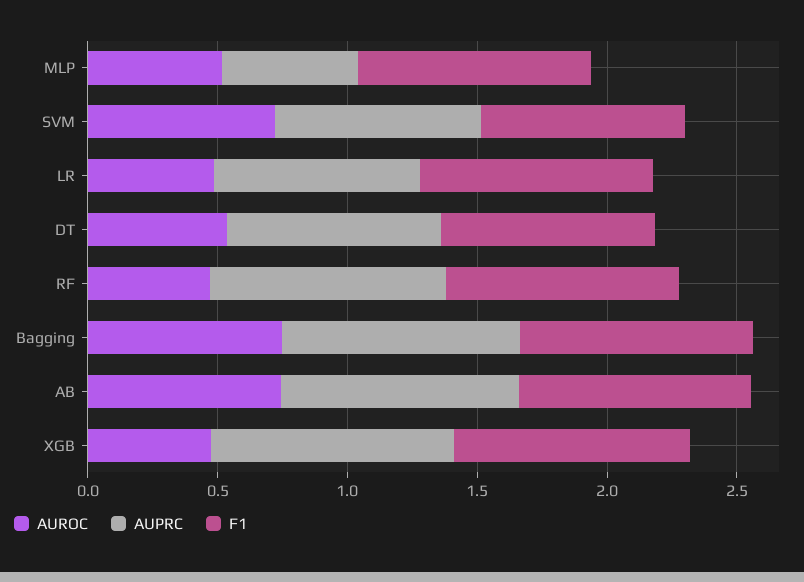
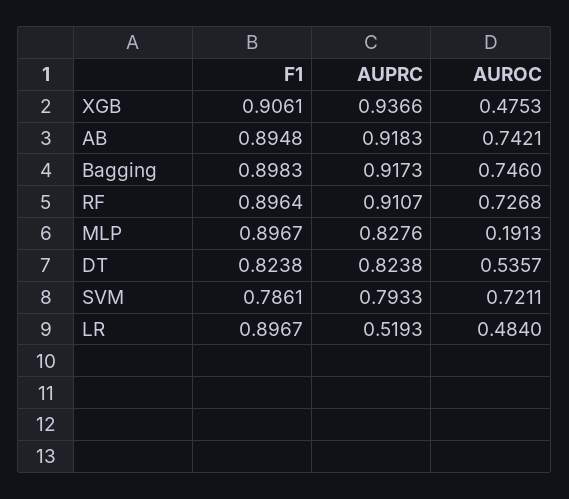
  {
    "AUROC": {
-     "MLP": 0.5,
+     "MLP": 0.1913,
      "SVM": 0.7211,
      "LR": 0.484,
      "DT": 0.5357,
-     "RF": 0.5,
+     "RF": 0.7268,
      "Bagging": 0.746,
      "AB": 0.7421,
      "XGB": 0.4753
    },
    "AUPRC": {
-     "MLP": 0.5,
+     "MLP": 0.8276,
      "SVM": 0.7933,
-     "LR": 0.8,
+     "LR": 0.5193,
      "DT": 0.8238,
      "RF": 0.9107,
      "Bagging": 0.9173,
      "AB": 0.9183,
      "XGB": 0.9366
    },
    "F1": {
      "MLP": 0.8967,
      "SVM": 0.7861,
      "LR": 0.8967,
      "DT": 0.8238,
      "RF": 0.8964,
      "Bagging": 0.8983,
      "AB": 0.8948,
      "XGB": 0.9061
    }
  }

